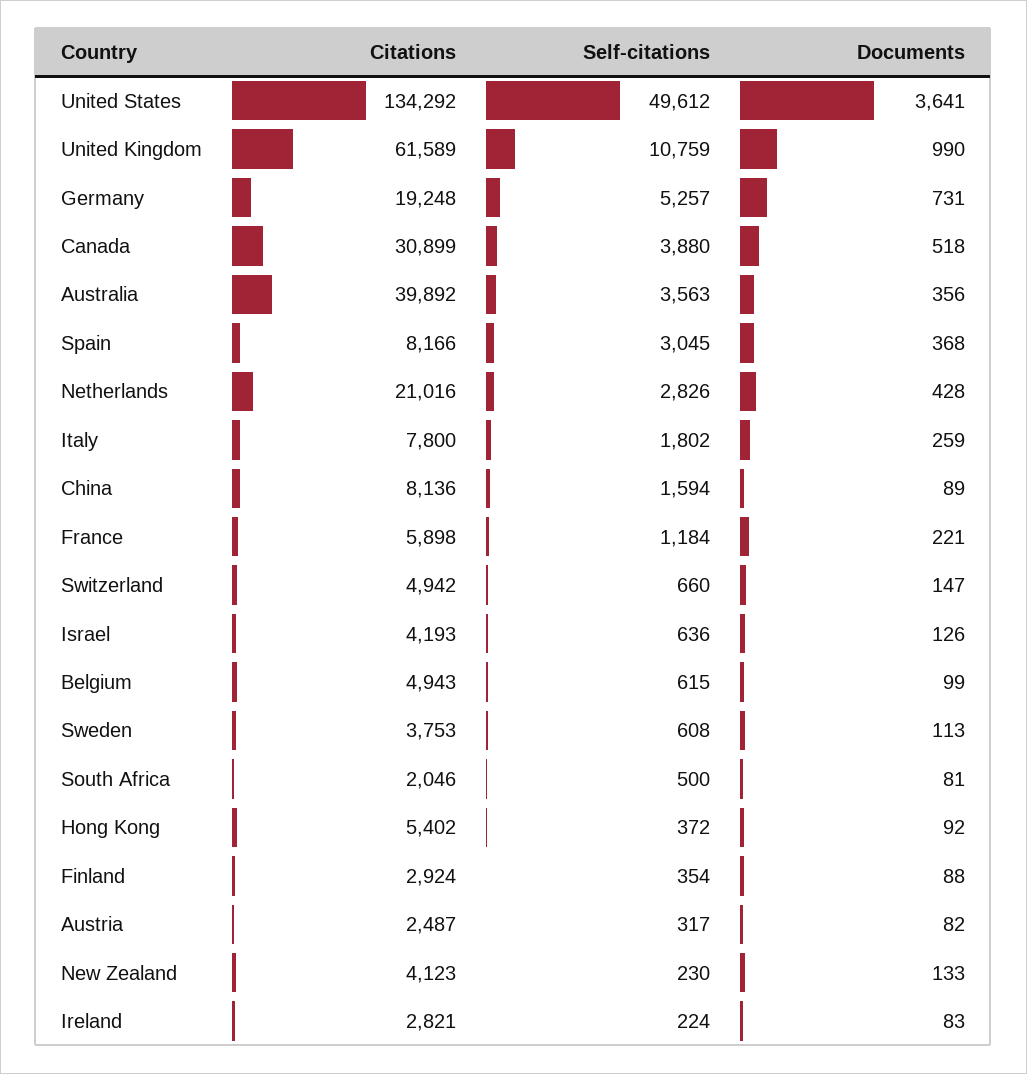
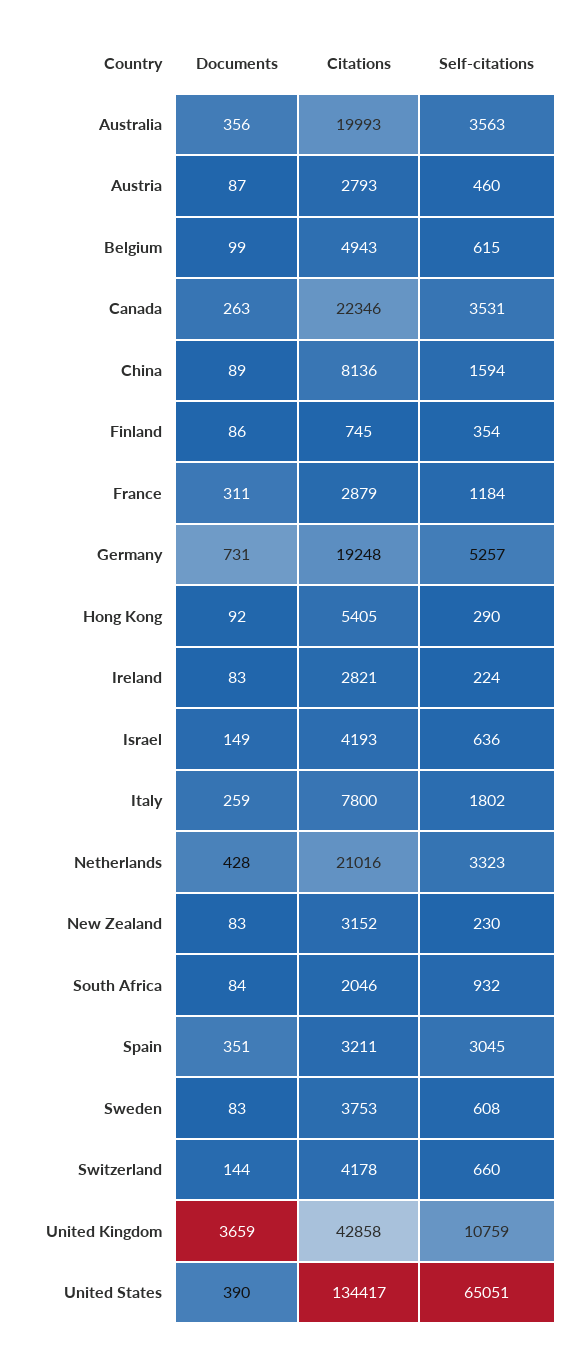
  {
    "Citations": {
-     "United States": 134292,
+     "United States": 134417,
-     "United Kingdom": 61589,
+     "United Kingdom": 42858,
      "Germany": 19248,
-     "Canada": 30899,
+     "Canada": 22346,
-     "Australia": 39892,
+     "Australia": 19993,
-     "Spain": 8166,
+     "Spain": 3211,
      "Netherlands": 21016,
      "Italy": 7800,
      "China": 8136,
-     "France": 5898,
+     "France": 2879,
-     "Switzerland": 4942,
+     "Switzerland": 4178,
      "Israel": 4193,
      "Belgium": 4943,
      "Sweden": 3753,
      "South Africa": 2046,
-     "Hong Kong": 5402,
+     "Hong Kong": 5405,
-     "Finland": 2924,
+     "Finland": 745,
-     "Austria": 2487,
+     "Austria": 2793,
-     "New Zealand": 4123,
+     "New Zealand": 3152,
      "Ireland": 2821
    },
    "Self-citations": {
-     "United States": 49612,
+     "United States": 65051,
      "United Kingdom": 10759,
      "Germany": 5257,
-     "Canada": 3880,
+     "Canada": 3531,
      "Australia": 3563,
      "Spain": 3045,
-     "Netherlands": 2826,
+     "Netherlands": 3323,
      "Italy": 1802,
      "China": 1594,
      "France": 1184,
      "Switzerland": 660,
      "Israel": 636,
      "Belgium": 615,
      "Sweden": 608,
-     "South Africa": 500,
+     "South Africa": 932,
-     "Hong Kong": 372,
+     "Hong Kong": 290,
      "Finland": 354,
-     "Austria": 317,
+     "Austria": 460,
      "New Zealand": 230,
      "Ireland": 224
    },
    "Documents": {
-     "United States": 3641,
+     "United States": 390,
-     "United Kingdom": 990,
+     "United Kingdom": 3659,
      "Germany": 731,
-     "Canada": 518,
+     "Canada": 263,
      "Australia": 356,
-     "Spain": 368,
+     "Spain": 351,
      "Netherlands": 428,
      "Italy": 259,
      "China": 89,
-     "France": 221,
+     "France": 311,
-     "Switzerland": 147,
+     "Switzerland": 144,
-     "Israel": 126,
+     "Israel": 149,
      "Belgium": 99,
-     "Sweden": 113,
+     "Sweden": 83,
-     "South Africa": 81,
+     "South Africa": 84,
      "Hong Kong": 92,
-     "Finland": 88,
+     "Finland": 86,
-     "Austria": 82,
+     "Austria": 87,
-     "New Zealand": 133,
+     "New Zealand": 83,
      "Ireland": 83
    }
  }

